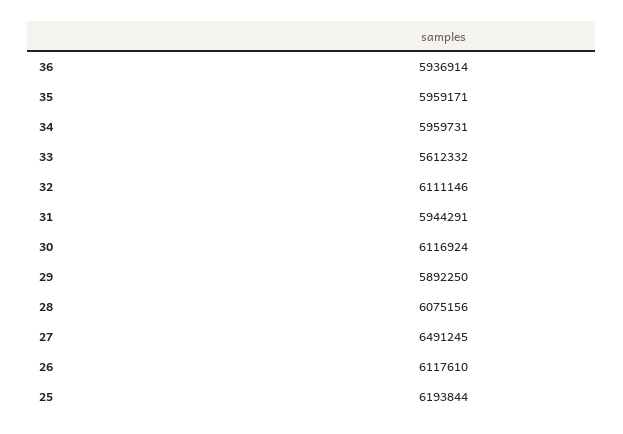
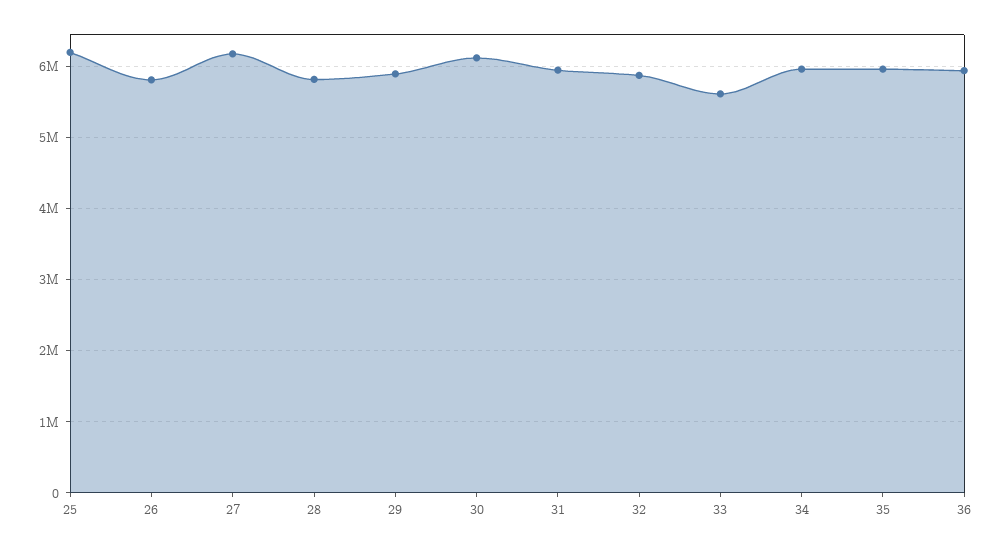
  {
    "36": 5936914,
    "35": 5959171,
    "34": 5959731,
    "33": 5612332,
-   "32": 6111146,
+   "32": 5900000,
    "31": 5944291,
    "30": 6116924,
    "29": 5892250,
-   "28": 6075156,
+   "28": 5800000,
-   "27": 6491245,
+   "27": 6200000,
-   "26": 6117610,
+   "26": 5800000,
    "25": 6193844
  }

